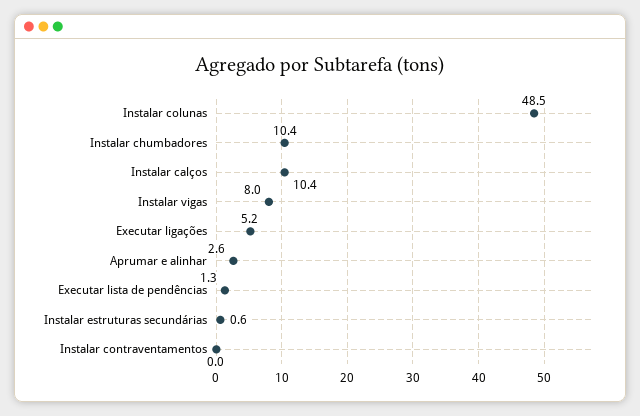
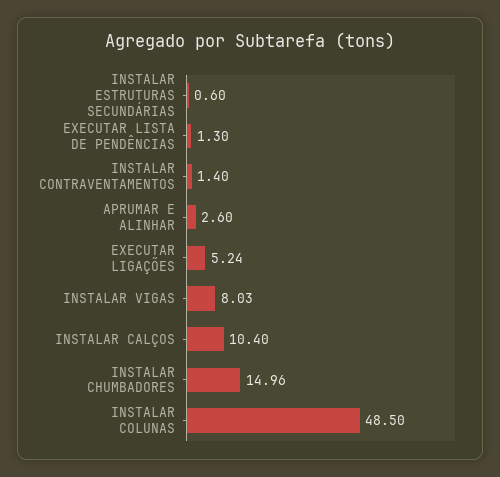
  {
    "Instalar colunas": 48.5,
-   "Instalar chumbadores": 10.4,
+   "Instalar chumbadores": 14.96,
    "Instalar calços": 10.4,
    "Instalar vigas": 8.03,
    "Executar ligações": 5.24,
    "Aprumar e alinhar": 2.6,
    "Executar lista de pendências": 1.3,
    "Instalar estruturas secundárias": 0.6,
-   "Instalar contraventamentos": 0
+   "Instalar contraventamentos": 1.4
  }

